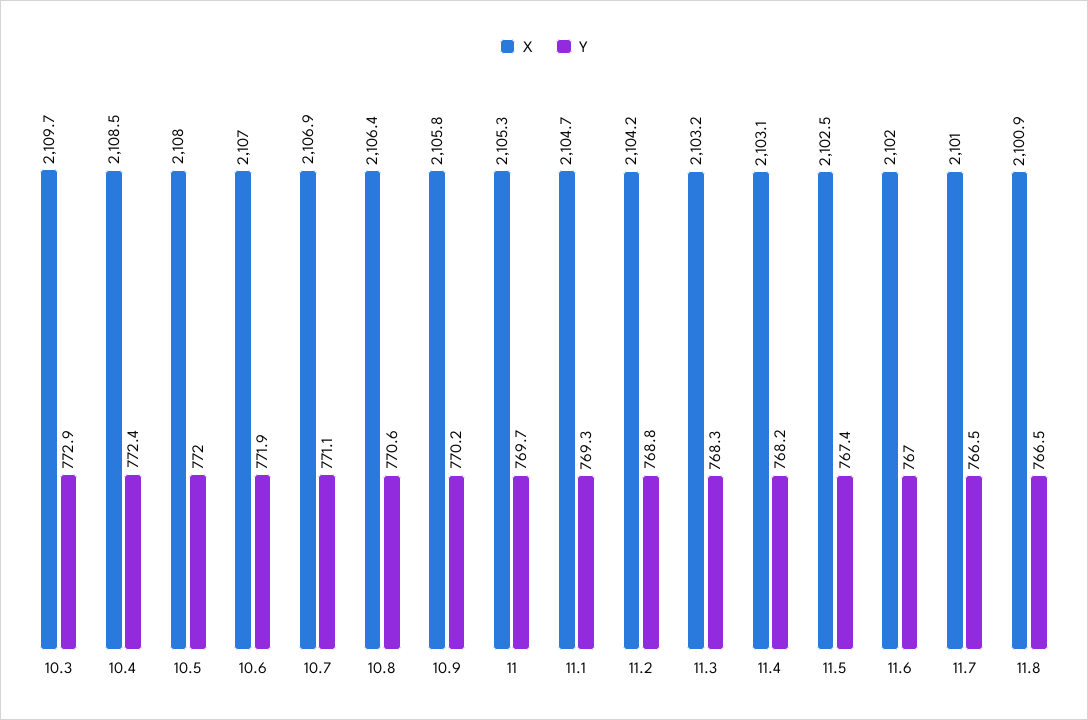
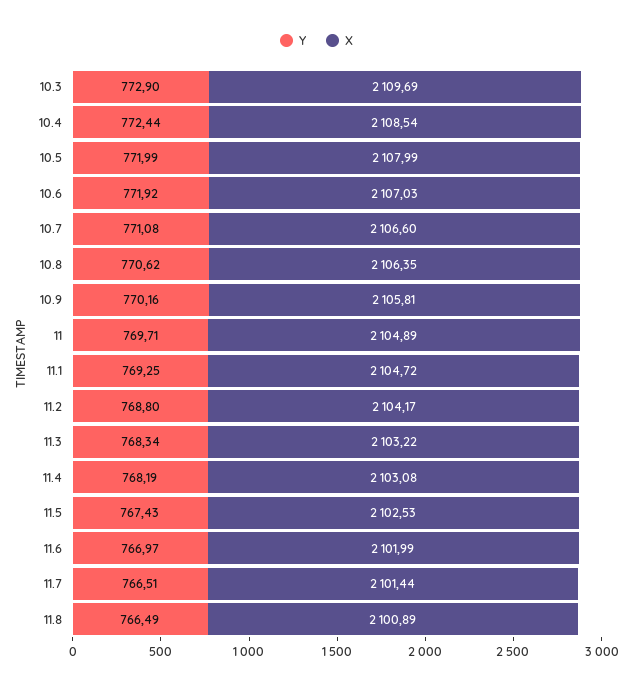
  {
    "X": {
      "10.3": 2109.69,
      "10.4": 2108.54,
      "10.5": 2107.99,
      "10.6": 2107.03,
-     "10.7": 2106.9,
+     "10.7": 2106.6,
      "10.8": 2106.35,
      "10.9": 2105.81,
-     "11": 2105.3,
+     "11": 2104.89,
      "11.1": 2104.72,
      "11.2": 2104.17,
      "11.3": 2103.22,
      "11.4": 2103.08,
      "11.5": 2102.53,
      "11.6": 2101.99,
-     "11.7": 2101,
+     "11.7": 2101.44,
      "11.8": 2100.89
    },
    "Y": {
      "10.3": 772.9,
      "10.4": 772.44,
      "10.5": 771.99,
      "10.6": 771.92,
      "10.7": 771.08,
      "10.8": 770.62,
      "10.9": 770.16,
      "11": 769.71,
      "11.1": 769.25,
      "11.2": 768.8,
      "11.3": 768.34,
      "11.4": 768.19,
      "11.5": 767.43,
      "11.6": 766.97,
      "11.7": 766.51,
      "11.8": 766.49
    }
  }

